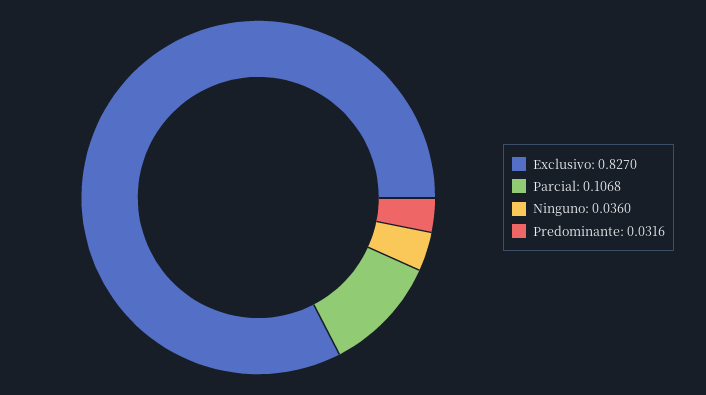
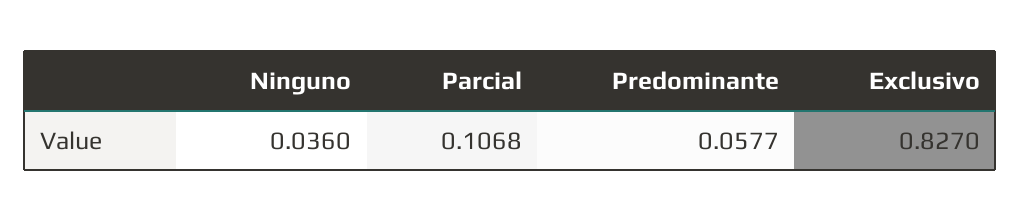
  {
    "Exclusivo": 0.827,
    "Parcial": 0.1068,
    "Ninguno": 0.036,
-   "Predominante": 0.0316
+   "Predominante": 0.0577
  }

